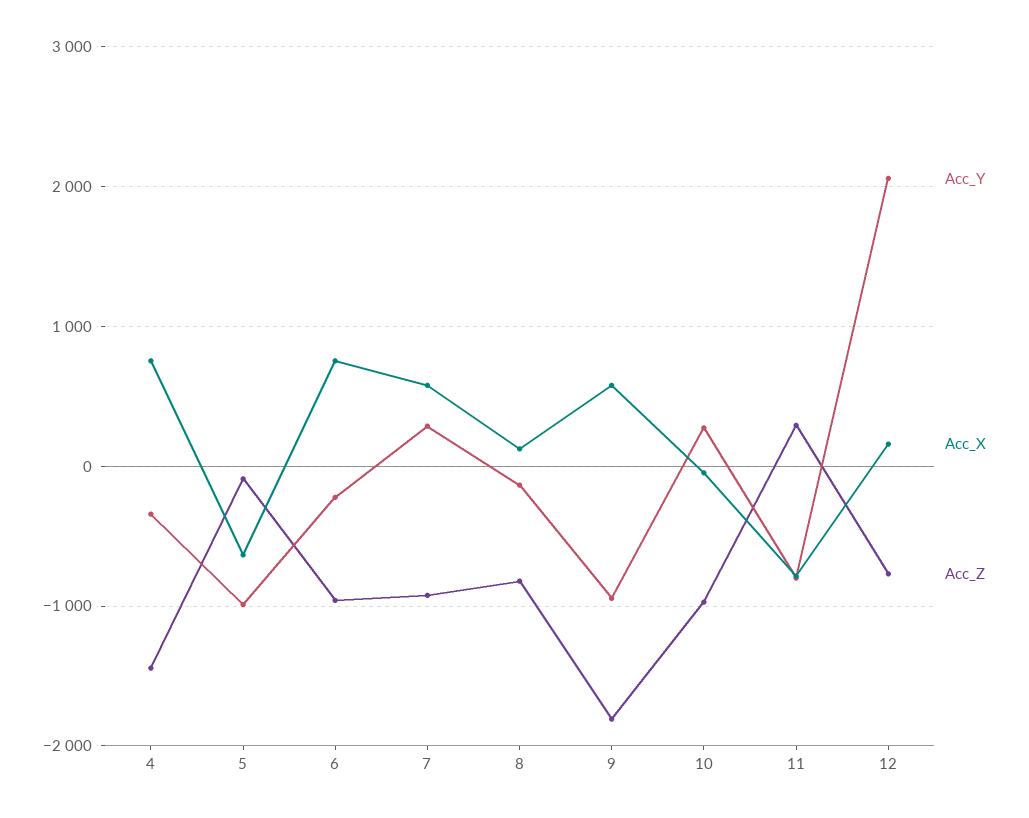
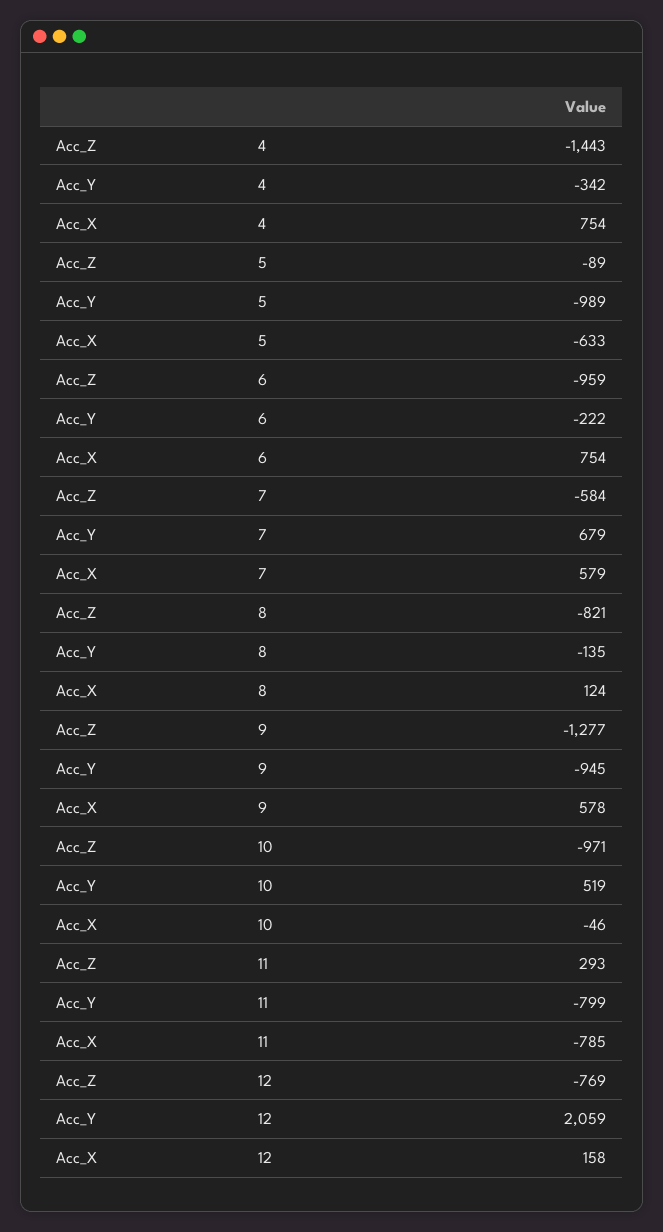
  {
    "Acc_Y": {
      "4": -342,
      "5": -989,
      "6": -222,
-     "7": 300,
+     "7": 679,
      "8": -135,
      "9": -945,
-     "10": 300,
+     "10": 519,
      "11": -799,
      "12": 2059
    },
    "Acc_X": {
      "4": 754,
      "5": -633,
      "6": 754,
      "7": 579,
      "8": 124,
      "9": 578,
      "10": -46,
      "11": -785,
      "12": 158
    },
    "Acc_Z": {
      "4": -1443,
      "5": -89,
      "6": -959,
-     "7": -900,
+     "7": -584,
      "8": -821,
-     "9": -1800,
+     "9": -1277,
      "10": -971,
      "11": 293,
      "12": -769
    }
  }

